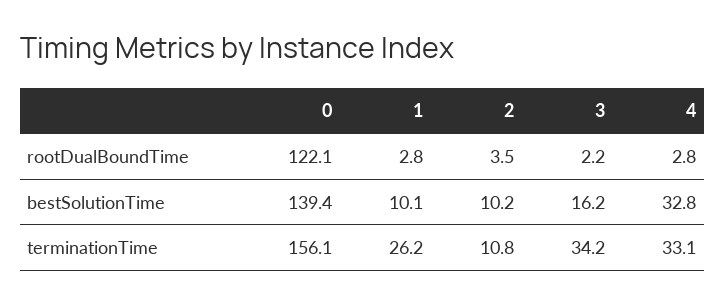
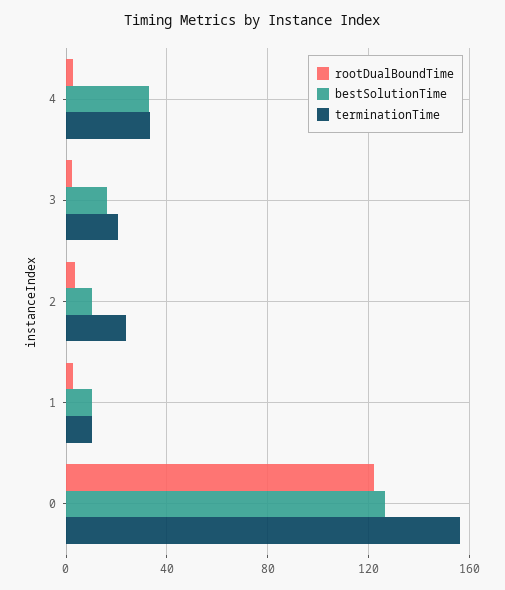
  {
    "rootDualBoundTime": {
      "0": 122.1,
      "1": 2.8,
      "2": 3.5,
      "3": 2.2,
      "4": 2.8
    },
    "bestSolutionTime": {
-     "0": 139.4,
+     "0": 125,
      "1": 10.1,
      "2": 10.2,
      "3": 16.2,
      "4": 32.8
    },
    "terminationTime": {
      "0": 156.1,
-     "1": 26.2,
+     "1": 10,
-     "2": 10.8,
+     "2": 25,
-     "3": 34.2,
+     "3": 20,
      "4": 33.1
    }
  }

